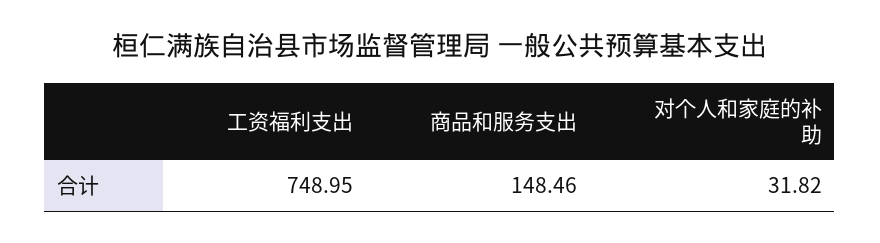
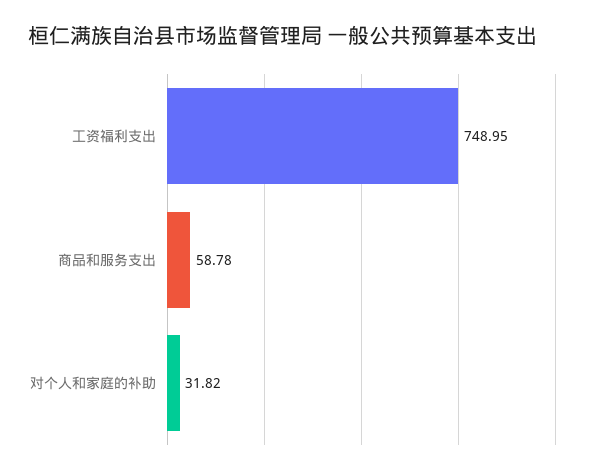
  {
    "工资福利支出": 748.95,
-   "商品和服务支出": 148.46,
+   "商品和服务支出": 58.78,
    "对个人和家庭的补助": 31.82
  }

